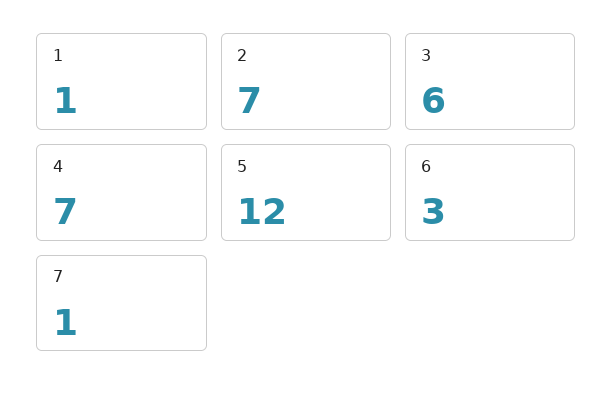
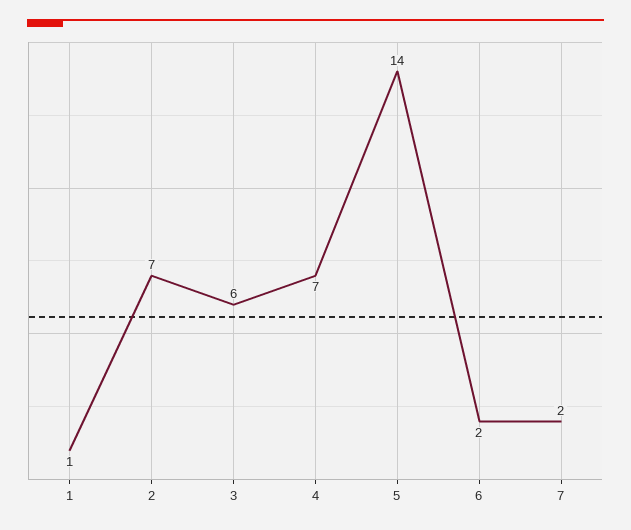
  {
    "1": 1,
    "2": 7,
    "3": 6,
    "4": 7,
-   "5": 12,
+   "5": 14,
-   "6": 3,
+   "6": 2,
-   "7": 1
+   "7": 2
  }

